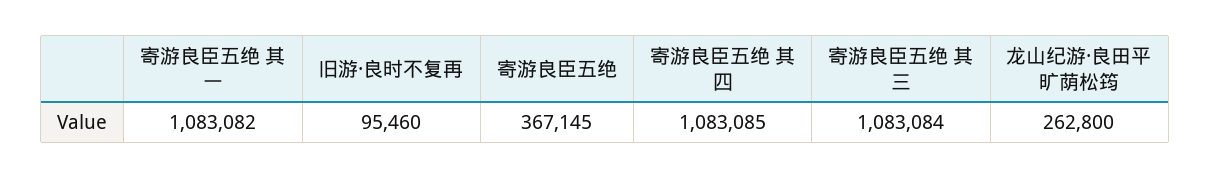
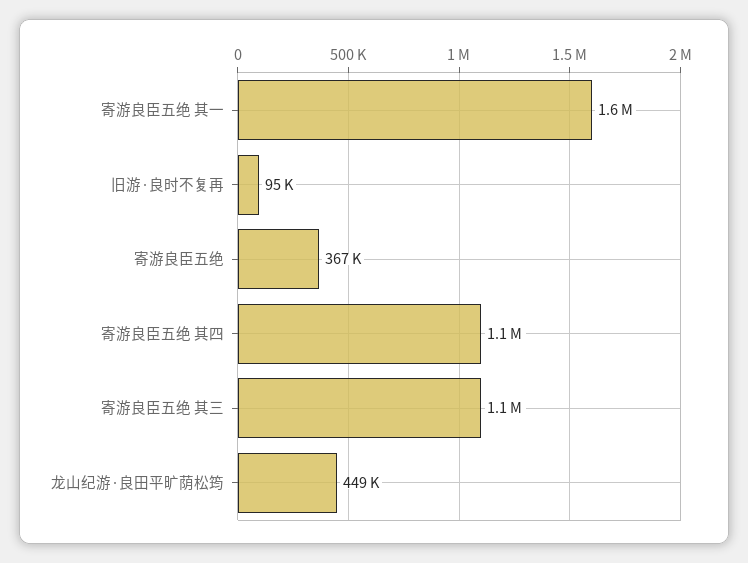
  {
-   "寄游良臣五绝 其一": 1083082,
+   "寄游良臣五绝 其一": 1600000,
    "旧游·良时不复再": 95460,
    "寄游良臣五绝": 367145,
    "寄游良臣五绝 其四": 1083085,
    "寄游良臣五绝 其三": 1083084,
-   "龙山纪游·良田平旷荫松筠": 262800
+   "龙山纪游·良田平旷荫松筠": 449000
  }

